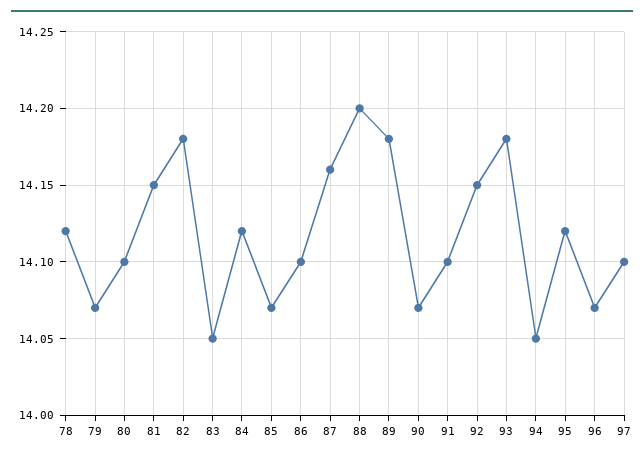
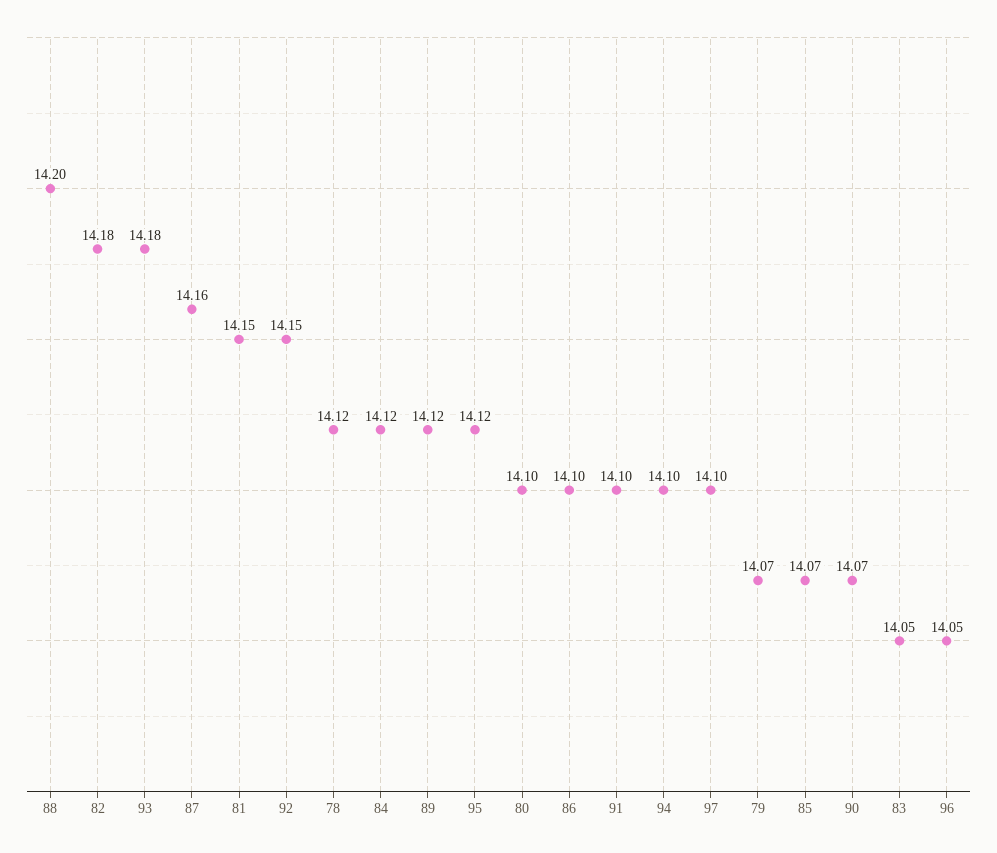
  {
    "78": 14.12,
    "79": 14.07,
    "80": 14.1,
    "81": 14.15,
    "82": 14.18,
    "83": 14.05,
    "84": 14.12,
    "85": 14.07,
    "86": 14.1,
    "87": 14.16,
    "88": 14.2,
-   "89": 14.18,
+   "89": 14.12,
    "90": 14.07,
    "91": 14.1,
    "92": 14.15,
    "93": 14.18,
-   "94": 14.05,
+   "94": 14.1,
    "95": 14.12,
-   "96": 14.07,
+   "96": 14.05,
    "97": 14.1
  }

